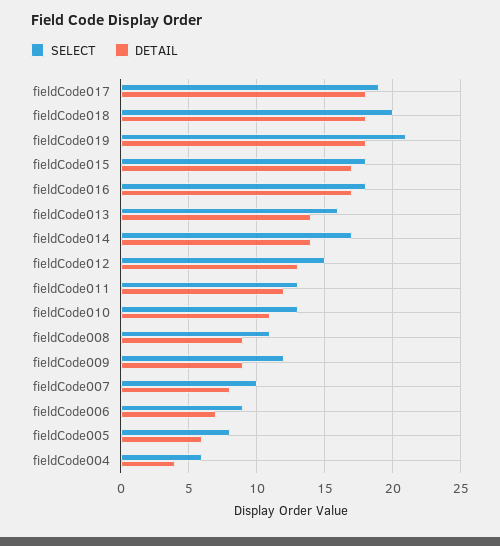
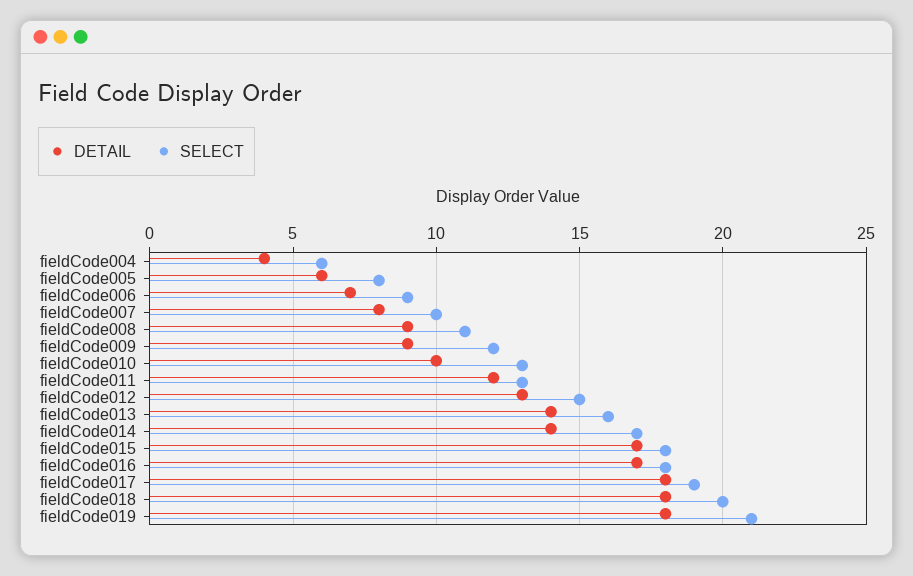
  {
    "SELECT": {
      "fieldCode017": 19,
      "fieldCode018": 20,
      "fieldCode019": 21,
      "fieldCode015": 18,
      "fieldCode016": 18,
      "fieldCode013": 16,
      "fieldCode014": 17,
      "fieldCode012": 15,
      "fieldCode011": 13,
      "fieldCode010": 13,
      "fieldCode008": 11,
      "fieldCode009": 12,
      "fieldCode007": 10,
      "fieldCode006": 9,
      "fieldCode005": 8,
      "fieldCode004": 6
    },
    "DETAIL": {
      "fieldCode017": 18,
      "fieldCode018": 18,
      "fieldCode019": 18,
      "fieldCode015": 17,
      "fieldCode016": 17,
      "fieldCode013": 14,
      "fieldCode014": 14,
      "fieldCode012": 13,
      "fieldCode011": 12,
-     "fieldCode010": 11,
+     "fieldCode010": 10,
      "fieldCode008": 9,
      "fieldCode009": 9,
      "fieldCode007": 8,
      "fieldCode006": 7,
      "fieldCode005": 6,
      "fieldCode004": 4
    }
  }

